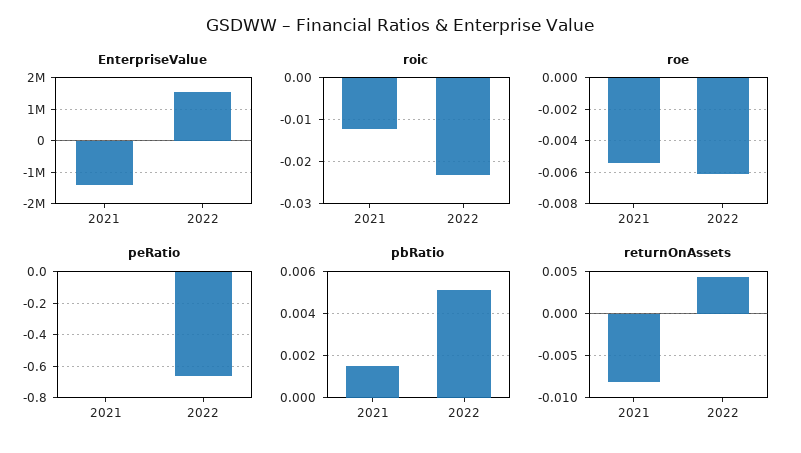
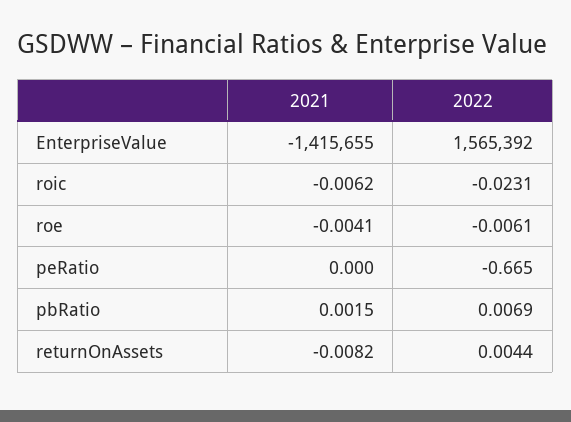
  {
    "EnterpriseValue": {
      "2021": -1415655,
      "2022": 1565392
    },
    "roic": {
-     "2021": -0.012,
+     "2021": -0.0062,
      "2022": -0.0231
    },
    "roe": {
-     "2021": -0.0055,
+     "2021": -0.0041,
      "2022": -0.0061
    },
    "peRatio": {
      "2021": 0,
      "2022": -0.665
    },
    "pbRatio": {
      "2021": 0.0015,
-     "2022": 0.005
+     "2022": 0.0069
    },
    "returnOnAssets": {
      "2021": -0.0082,
      "2022": 0.0044
    }
  }

